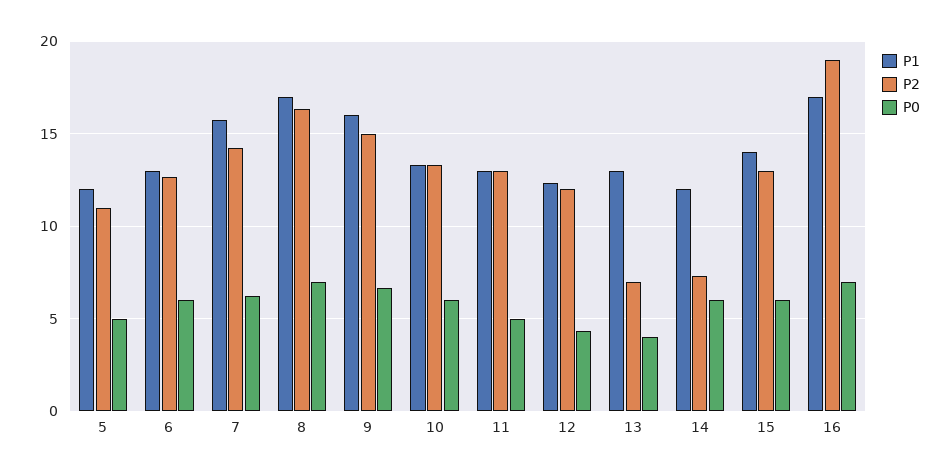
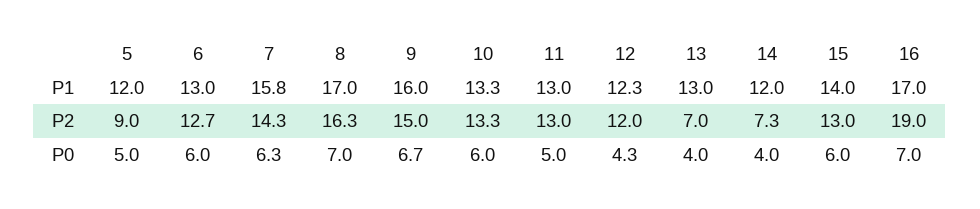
  {
    "P1": {
      "5": 12,
      "6": 13,
      "7": 15.8,
      "8": 17,
      "9": 16,
      "10": 13.3,
      "11": 13,
      "12": 12.3,
      "13": 13,
      "14": 12,
      "15": 14,
      "16": 17
    },
    "P2": {
-     "5": 11,
+     "5": 9,
      "6": 12.7,
      "7": 14.3,
      "8": 16.3,
      "9": 15,
      "10": 13.3,
      "11": 13,
      "12": 12,
      "13": 7,
      "14": 7.3,
      "15": 13,
      "16": 19
    },
    "P0": {
      "5": 5,
      "6": 6,
      "7": 6.3,
      "8": 7,
      "9": 6.7,
      "10": 6,
      "11": 5,
      "12": 4.3,
      "13": 4,
-     "14": 6,
+     "14": 4,
      "15": 6,
      "16": 7
    }
  }

